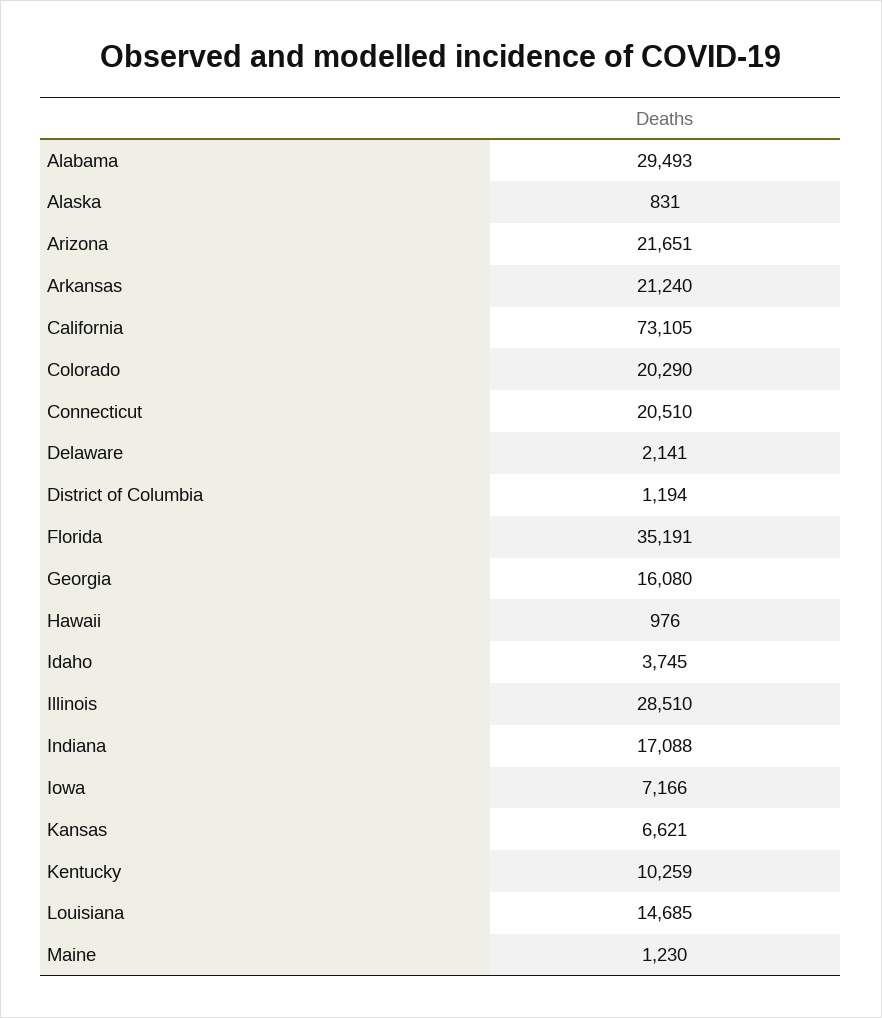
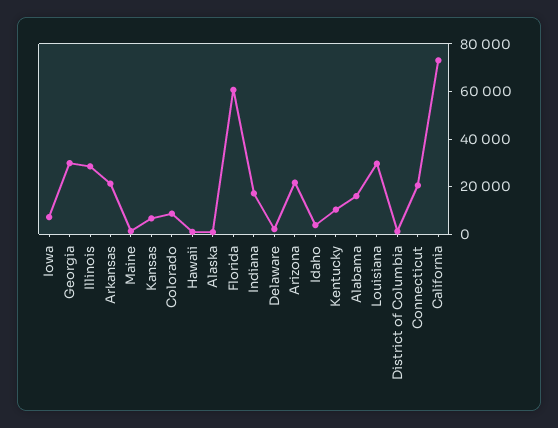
  {
-   "Alabama": 29493,
+   "Alabama": 15000,
    "Alaska": 831,
    "Arizona": 21651,
    "Arkansas": 21240,
    "California": 73105,
-   "Colorado": 20290,
+   "Colorado": 10000,
    "Connecticut": 20510,
    "Delaware": 2141,
    "District of Columbia": 1194,
-   "Florida": 35191,
+   "Florida": 60000,
-   "Georgia": 16080,
+   "Georgia": 30000,
    "Hawaii": 976,
    "Idaho": 3745,
    "Illinois": 28510,
    "Indiana": 17088,
    "Iowa": 7166,
    "Kansas": 6621,
    "Kentucky": 10259,
-   "Louisiana": 14685,
+   "Louisiana": 30000,
    "Maine": 1230
  }

